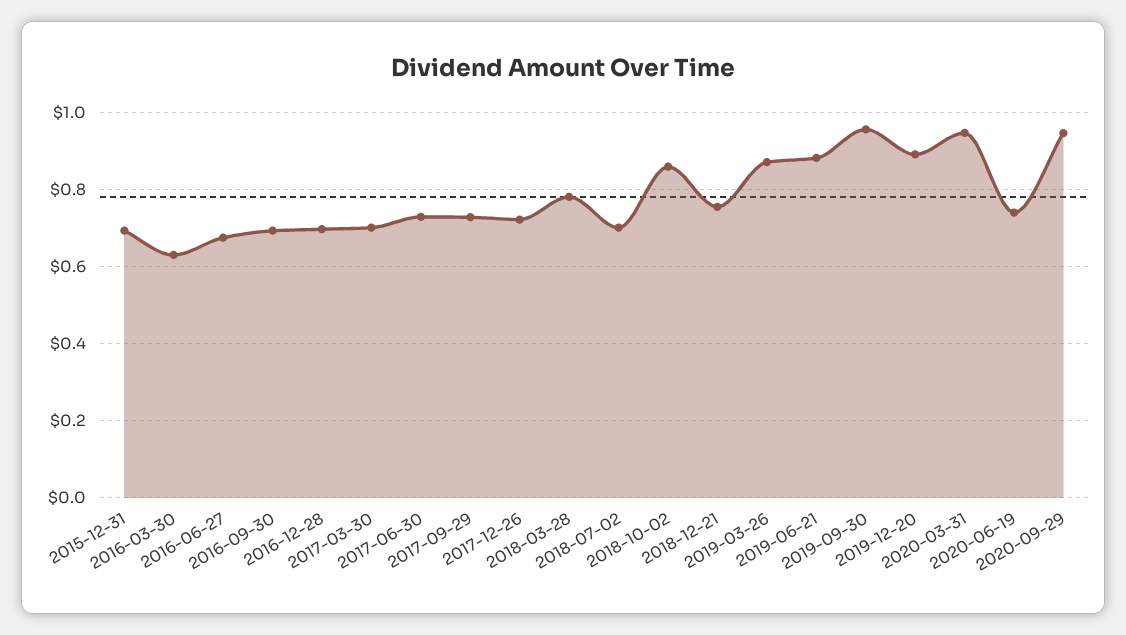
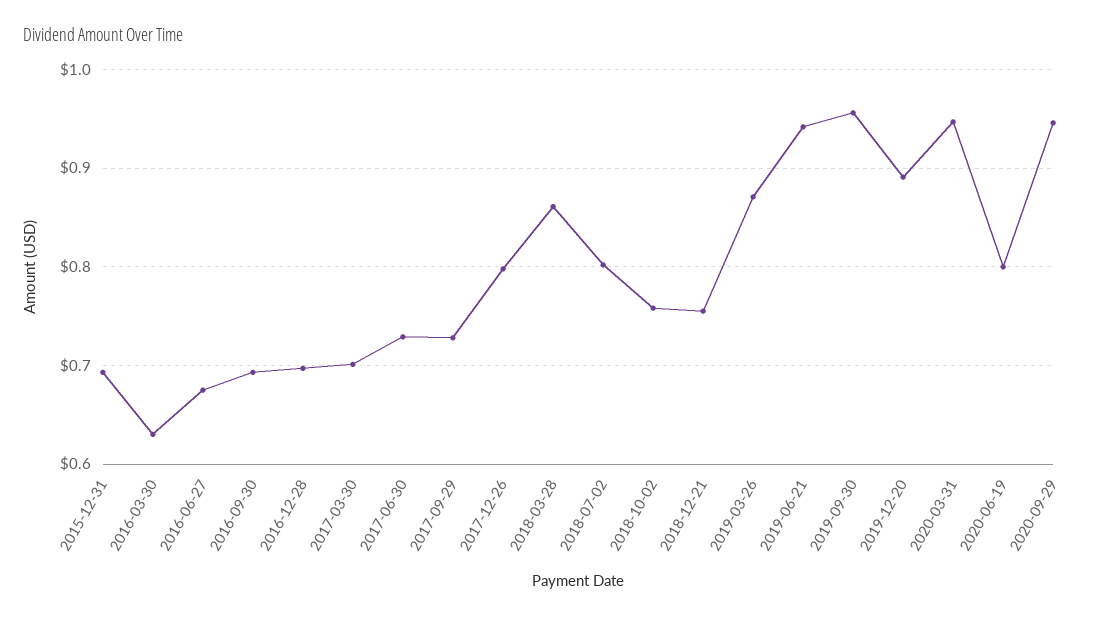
  {
    "2015-12-31": 0.69,
    "2016-03-30": 0.63,
    "2016-06-27": 0.68,
    "2016-09-30": 0.69,
    "2016-12-28": 0.7,
    "2017-03-30": 0.7,
    "2017-06-30": 0.73,
    "2017-09-29": 0.73,
-   "2017-12-26": 0.72,
+   "2017-12-26": 0.8,
-   "2018-03-28": 0.78,
+   "2018-03-28": 0.86,
-   "2018-07-02": 0.7,
+   "2018-07-02": 0.8,
-   "2018-10-02": 0.86,
+   "2018-10-02": 0.76,
    "2018-12-21": 0.76,
    "2019-03-26": 0.87,
-   "2019-06-21": 0.88,
+   "2019-06-21": 0.94,
    "2019-09-30": 0.96,
    "2019-12-20": 0.89,
    "2020-03-31": 0.95,
-   "2020-06-19": 0.74,
+   "2020-06-19": 0.8,
    "2020-09-29": 0.95
  }

